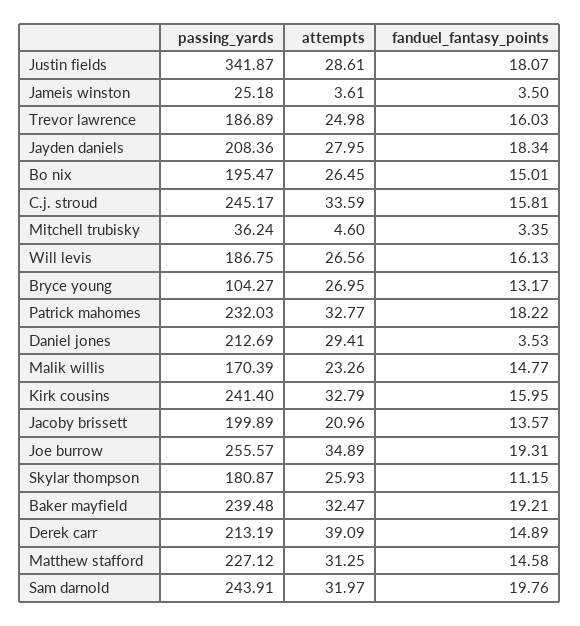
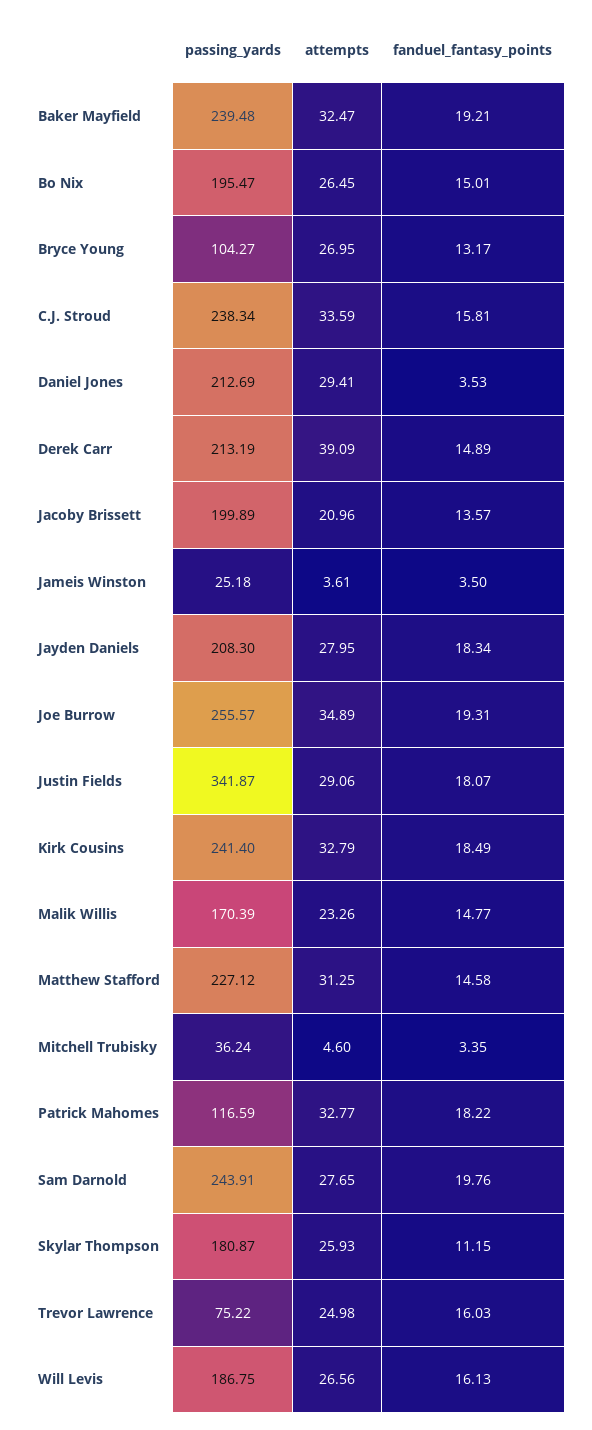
  {
    "passing_yards": {
      "Justin fields": 341.87,
      "Jameis winston": 25.18,
-     "Trevor lawrence": 186.89,
+     "Trevor lawrence": 75.22,
-     "Jayden daniels": 208.36,
+     "Jayden daniels": 208.3,
      "Bo nix": 195.47,
-     "C.j. stroud": 245.17,
+     "C.j. stroud": 238.34,
      "Mitchell trubisky": 36.24,
      "Will levis": 186.75,
      "Bryce young": 104.27,
-     "Patrick mahomes": 232.03,
+     "Patrick mahomes": 116.59,
      "Daniel jones": 212.69,
      "Malik willis": 170.39,
      "Kirk cousins": 241.4,
      "Jacoby brissett": 199.89,
      "Joe burrow": 255.57,
      "Skylar thompson": 180.87,
      "Baker mayfield": 239.48,
      "Derek carr": 213.19,
      "Matthew stafford": 227.12,
      "Sam darnold": 243.91
    },
    "attempts": {
-     "Justin fields": 28.61,
+     "Justin fields": 29.06,
      "Jameis winston": 3.61,
      "Trevor lawrence": 24.98,
      "Jayden daniels": 27.95,
      "Bo nix": 26.45,
      "C.j. stroud": 33.59,
      "Mitchell trubisky": 4.6,
      "Will levis": 26.56,
      "Bryce young": 26.95,
      "Patrick mahomes": 32.77,
      "Daniel jones": 29.41,
      "Malik willis": 23.26,
      "Kirk cousins": 32.79,
      "Jacoby brissett": 20.96,
      "Joe burrow": 34.89,
      "Skylar thompson": 25.93,
      "Baker mayfield": 32.47,
      "Derek carr": 39.09,
      "Matthew stafford": 31.25,
-     "Sam darnold": 31.97
+     "Sam darnold": 27.65
    },
    "fanduel_fantasy_points": {
      "Justin fields": 18.07,
      "Jameis winston": 3.5,
      "Trevor lawrence": 16.03,
      "Jayden daniels": 18.34,
      "Bo nix": 15.01,
      "C.j. stroud": 15.81,
      "Mitchell trubisky": 3.35,
      "Will levis": 16.13,
      "Bryce young": 13.17,
      "Patrick mahomes": 18.22,
      "Daniel jones": 3.53,
      "Malik willis": 14.77,
-     "Kirk cousins": 15.95,
+     "Kirk cousins": 18.49,
      "Jacoby brissett": 13.57,
      "Joe burrow": 19.31,
      "Skylar thompson": 11.15,
      "Baker mayfield": 19.21,
      "Derek carr": 14.89,
      "Matthew stafford": 14.58,
      "Sam darnold": 19.76
    }
  }

